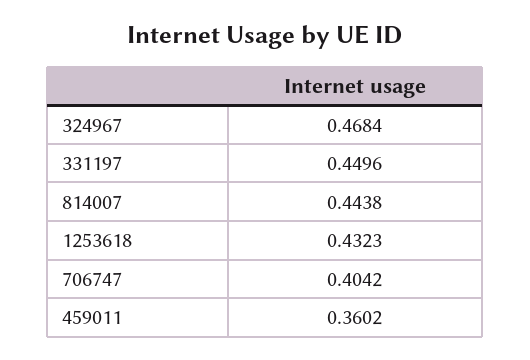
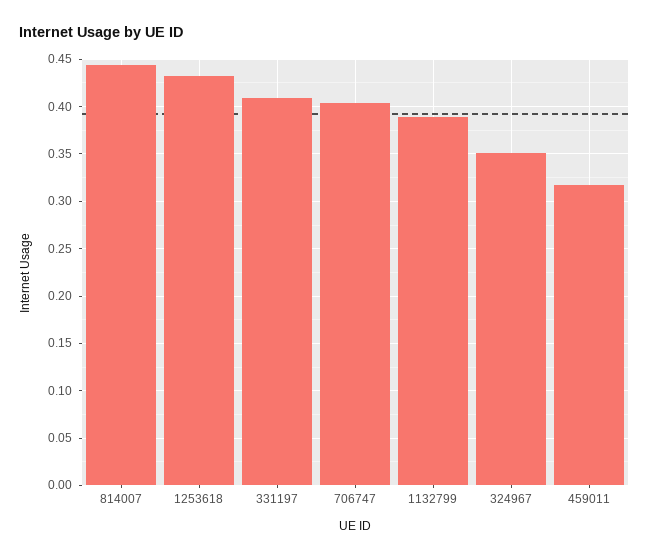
  {
-   "324967": 0.4684,
+   "324967": 0.35,
-   "331197": 0.4496,
+   "331197": 0.41,
    "814007": 0.4438,
    "1253618": 0.4323,
    "706747": 0.4042,
-   "459011": 0.3602
+   "459011": 0.32,
+   "1132799": 0.39
  }

